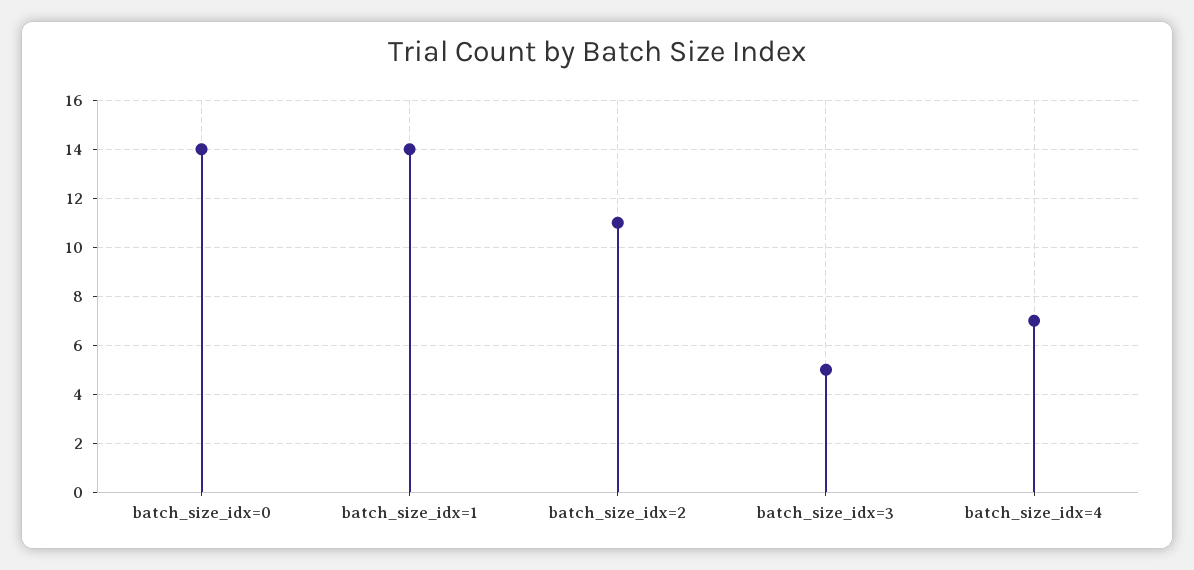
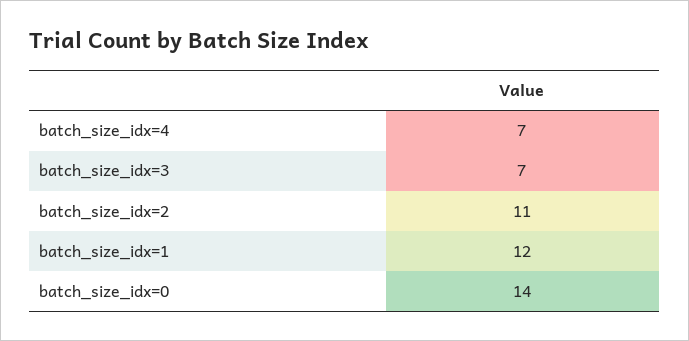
  {
    "batch_size_idx=0": 14,
-   "batch_size_idx=1": 14,
+   "batch_size_idx=1": 12,
    "batch_size_idx=2": 11,
-   "batch_size_idx=3": 5,
+   "batch_size_idx=3": 7,
    "batch_size_idx=4": 7
  }

